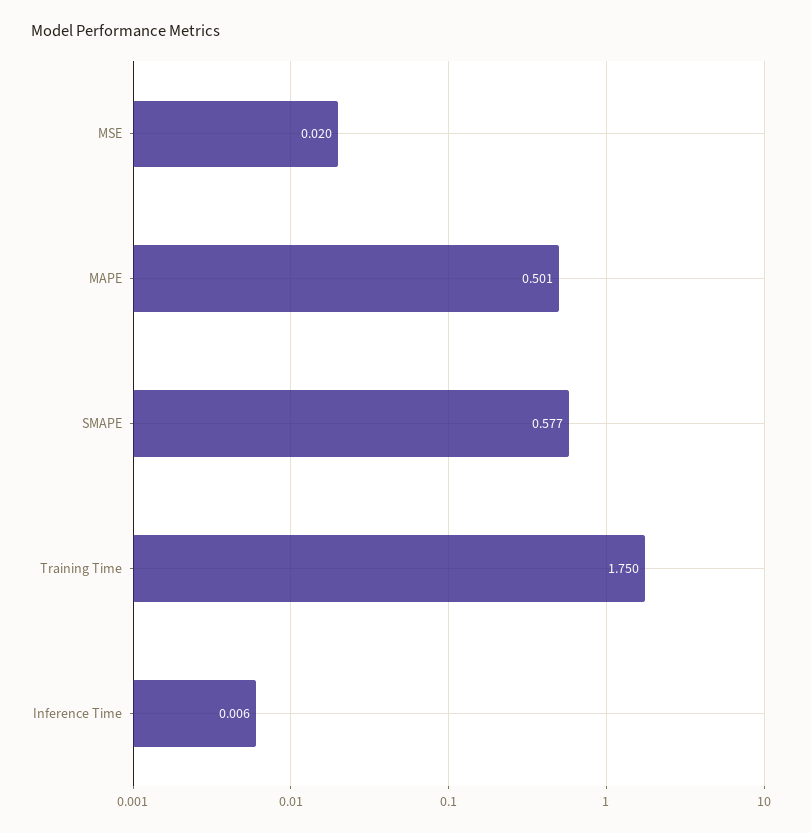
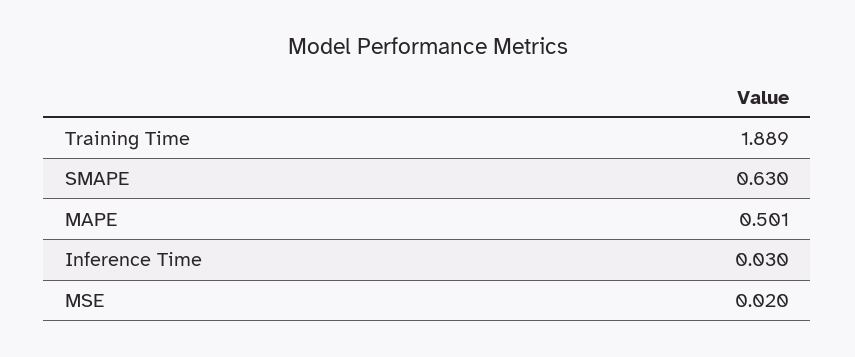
  {
    "MSE": 0.02,
    "MAPE": 0.501,
-   "SMAPE": 0.577,
+   "SMAPE": 0.63,
-   "Training Time": 1.75,
+   "Training Time": 1.889,
-   "Inference Time": 0.006
+   "Inference Time": 0.03
  }

